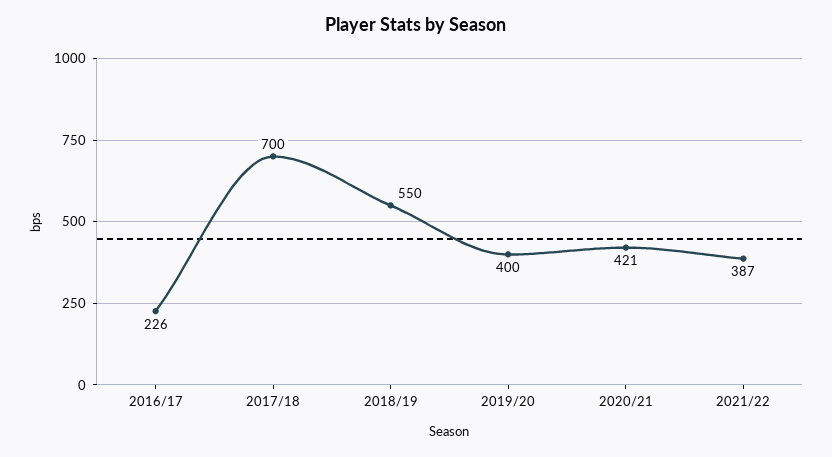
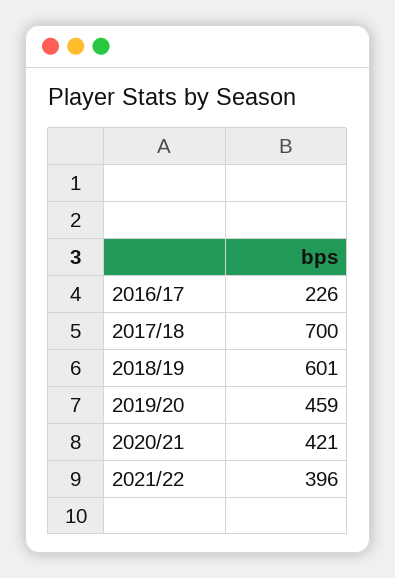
  {
    "2016/17": 226,
    "2017/18": 700,
-   "2018/19": 550,
+   "2018/19": 601,
-   "2019/20": 400,
+   "2019/20": 459,
    "2020/21": 421,
-   "2021/22": 387
+   "2021/22": 396
  }

